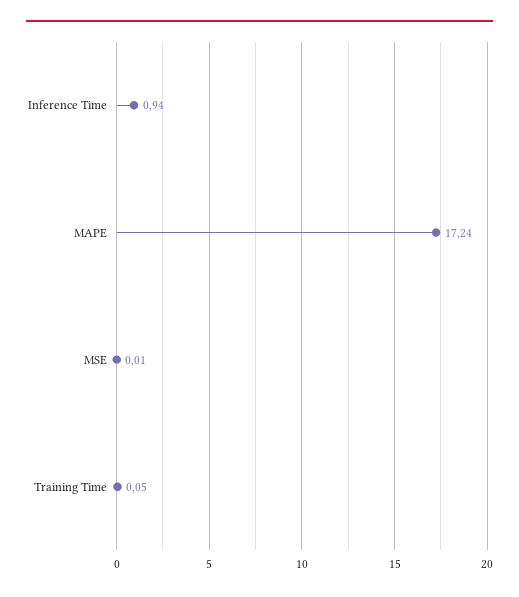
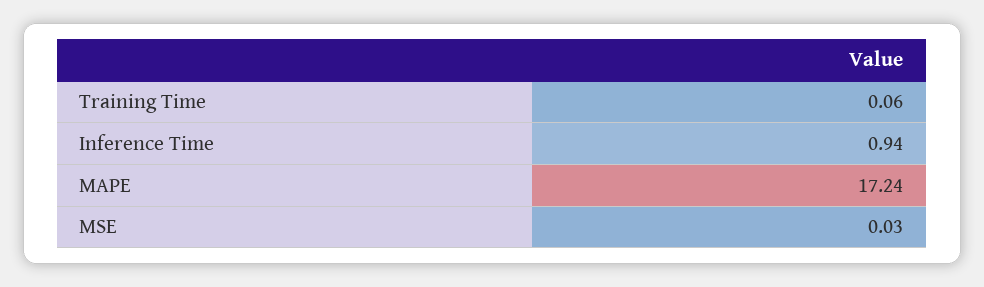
  {
    "Inference Time": 0.94,
    "MAPE": 17.24,
-   "MSE": 0.01,
+   "MSE": 0.03,
-   "Training Time": 0.05
+   "Training Time": 0.06
  }

